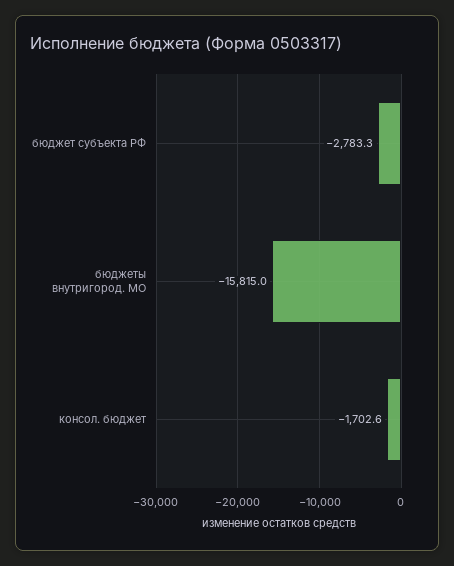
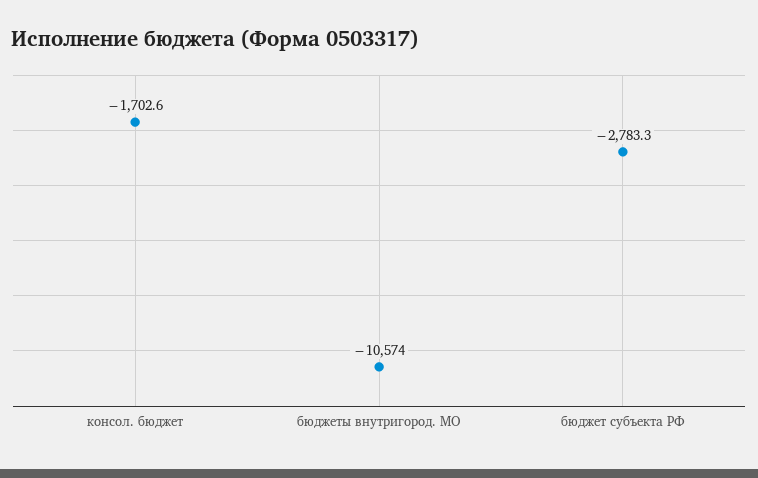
  {
    "бюджет субъекта РФ": -2783.3,
-   "бюджеты внутригород. МО": -15815,
+   "бюджеты внутригород. МО": -10574,
    "консол. бюджет": -1702.6
  }

